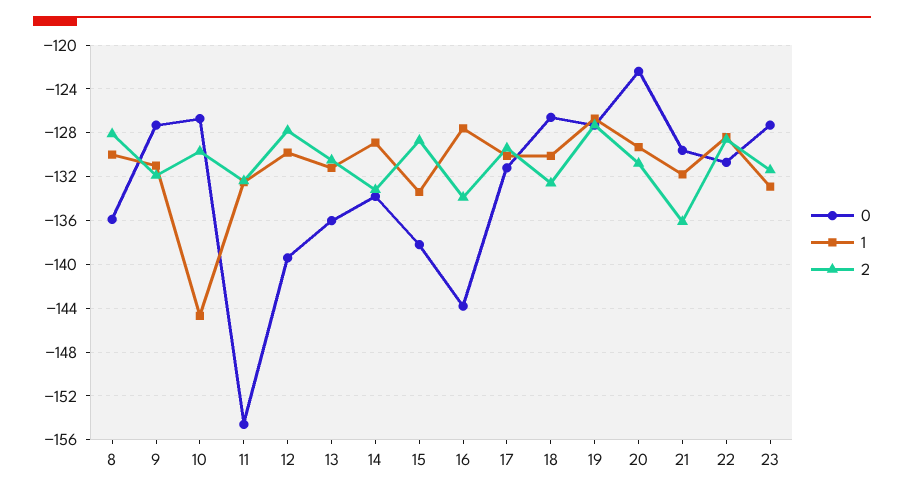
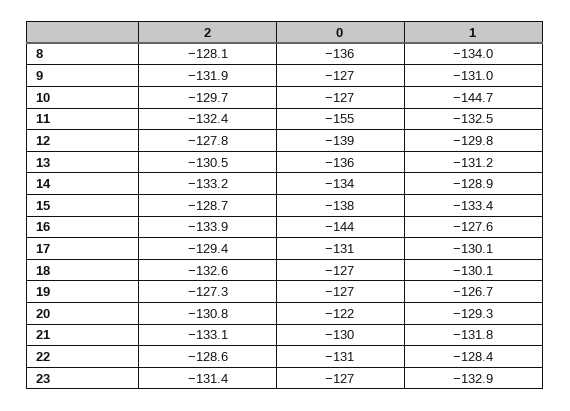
  {
    "0": {
      "8": -136,
      "9": -127,
      "10": -127,
      "11": -155,
      "12": -139,
      "13": -136,
      "14": -134,
      "15": -138,
      "16": -144,
      "17": -131,
      "18": -127,
      "19": -127,
      "20": -122,
      "21": -130,
      "22": -131,
      "23": -127
    },
    "1": {
-     "8": -130,
+     "8": -134,
      "9": -131,
      "10": -144.7,
      "11": -132.5,
      "12": -129.8,
      "13": -131.2,
      "14": -128.9,
      "15": -133.4,
      "16": -127.6,
      "17": -130.1,
      "18": -130.1,
      "19": -126.7,
      "20": -129.3,
      "21": -131.8,
      "22": -128.4,
      "23": -132.9
    },
    "2": {
      "8": -128.1,
      "9": -131.9,
      "10": -129.7,
      "11": -132.4,
      "12": -127.8,
      "13": -130.5,
      "14": -133.2,
      "15": -128.7,
      "16": -133.9,
      "17": -129.4,
      "18": -132.6,
      "19": -127.3,
      "20": -130.8,
-     "21": -136,
+     "21": -133.1,
      "22": -128.6,
      "23": -131.4
    }
  }

